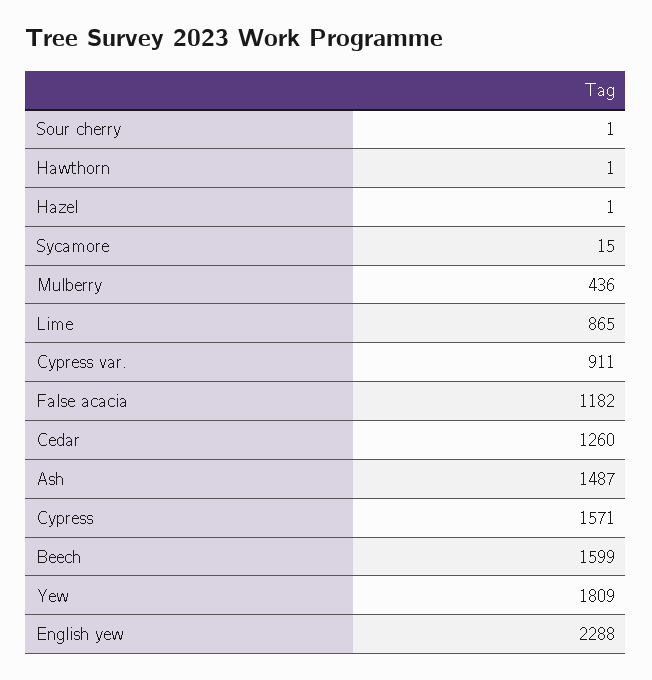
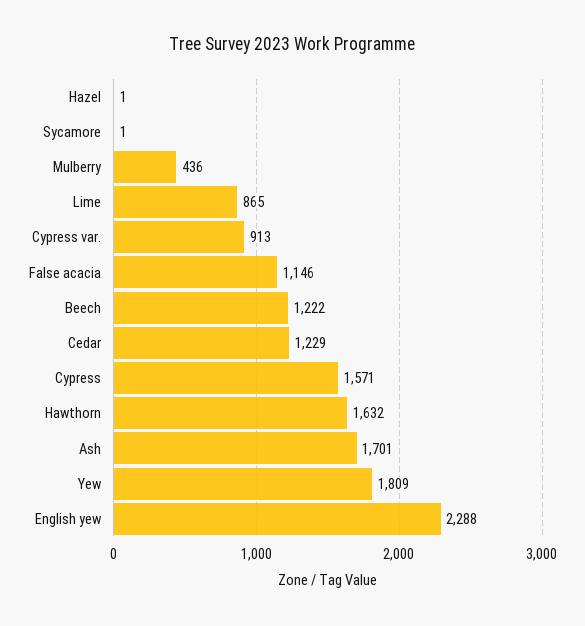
  {
-   "Sour cherry": 1,
-   "Hawthorn": 1,
+   "Hawthorn": 1632,
    "Hazel": 1,
-   "Sycamore": 15,
+   "Sycamore": 1,
    "Mulberry": 436,
    "Lime": 865,
-   "Cypress var.": 911,
+   "Cypress var.": 913,
-   "False acacia": 1182,
+   "False acacia": 1146,
-   "Cedar": 1260,
+   "Cedar": 1229,
-   "Ash": 1487,
+   "Ash": 1701,
    "Cypress": 1571,
-   "Beech": 1599,
+   "Beech": 1222,
    "Yew": 1809,
    "English yew": 2288
  }

